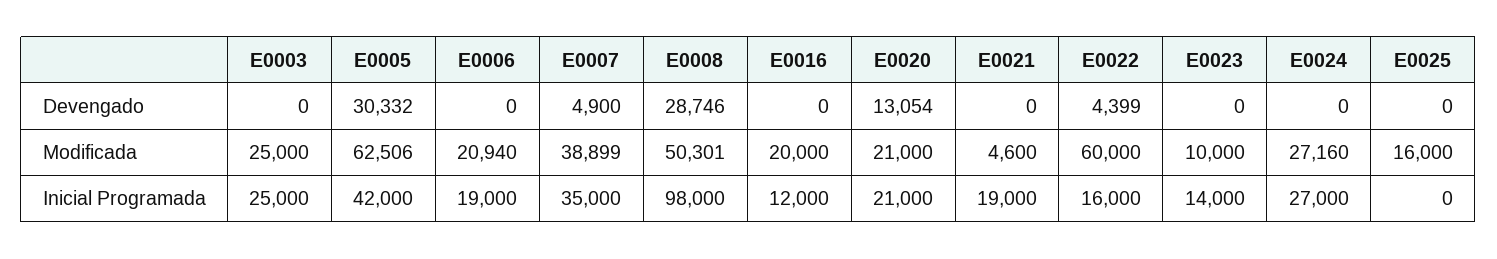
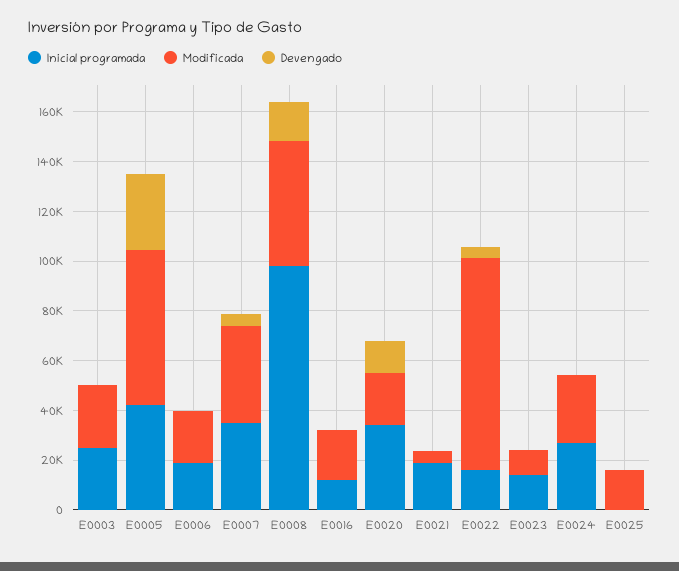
  {
    "Devengado": {
      "E0003": 0,
      "E0005": 30332,
      "E0006": 0,
      "E0007": 4900,
-     "E0008": 28746,
+     "E0008": 15000,
      "E0016": 0,
      "E0020": 13054,
      "E0021": 0,
      "E0022": 4399,
      "E0023": 0,
      "E0024": 0,
      "E0025": 0
    },
    "Modificada": {
      "E0003": 25000,
      "E0005": 62506,
      "E0006": 20940,
      "E0007": 38899,
      "E0008": 50301,
      "E0016": 20000,
      "E0020": 21000,
      "E0021": 4600,
-     "E0022": 60000,
+     "E0022": 85000,
      "E0023": 10000,
      "E0024": 27160,
      "E0025": 16000
    },
    "Inicial Programada": {
      "E0003": 25000,
      "E0005": 42000,
      "E0006": 19000,
      "E0007": 35000,
      "E0008": 98000,
      "E0016": 12000,
-     "E0020": 21000,
+     "E0020": 35000,
      "E0021": 19000,
      "E0022": 16000,
      "E0023": 14000,
      "E0024": 27000,
      "E0025": 0
    }
  }

